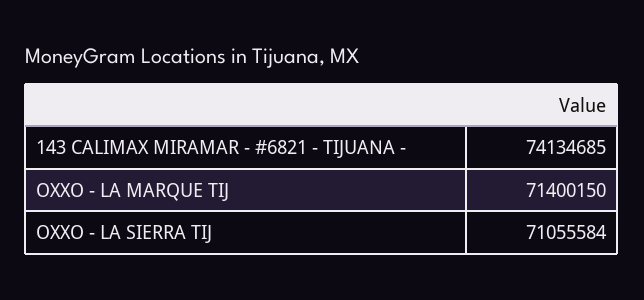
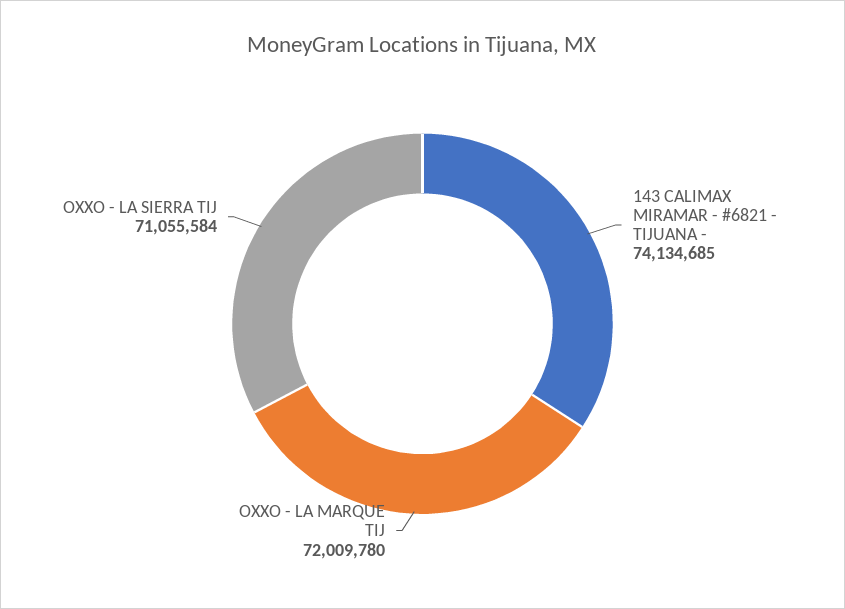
  {
    "143 CALIMAX MIRAMAR - #6821 - TIJUANA -": 74134685,
-   "OXXO - LA MARQUE TIJ": 71400150,
+   "OXXO - LA MARQUE TIJ": 72009780,
    "OXXO - LA SIERRA TIJ": 71055584
  }

